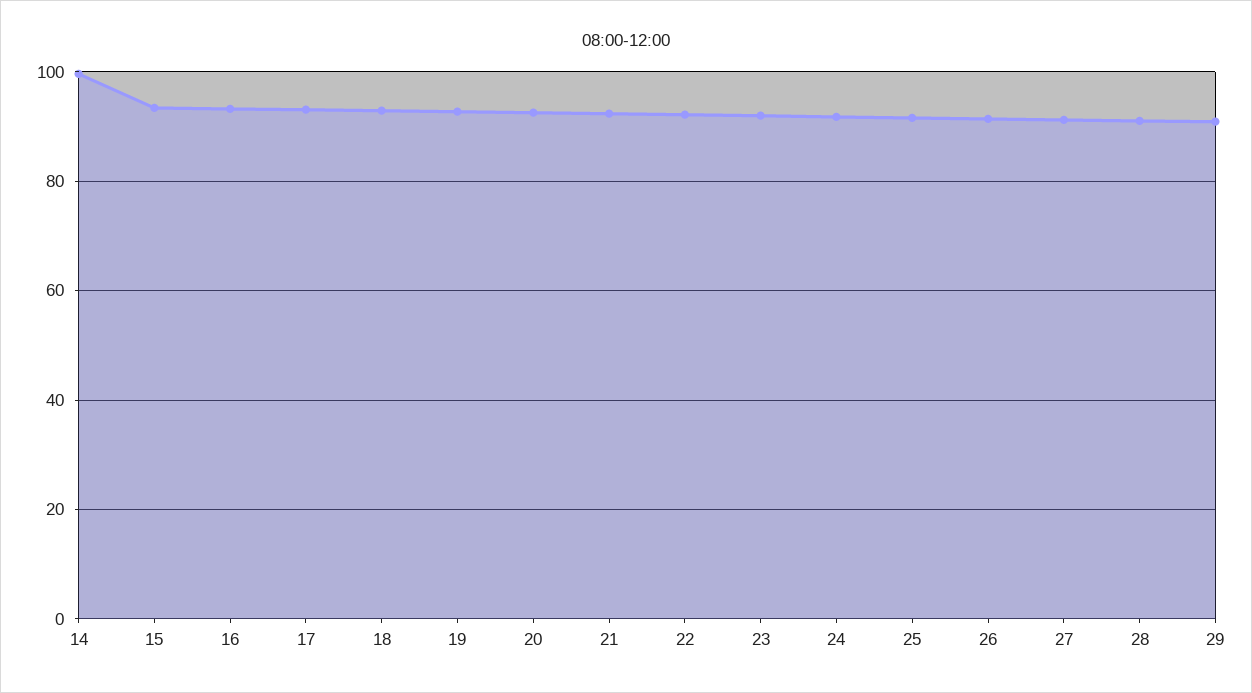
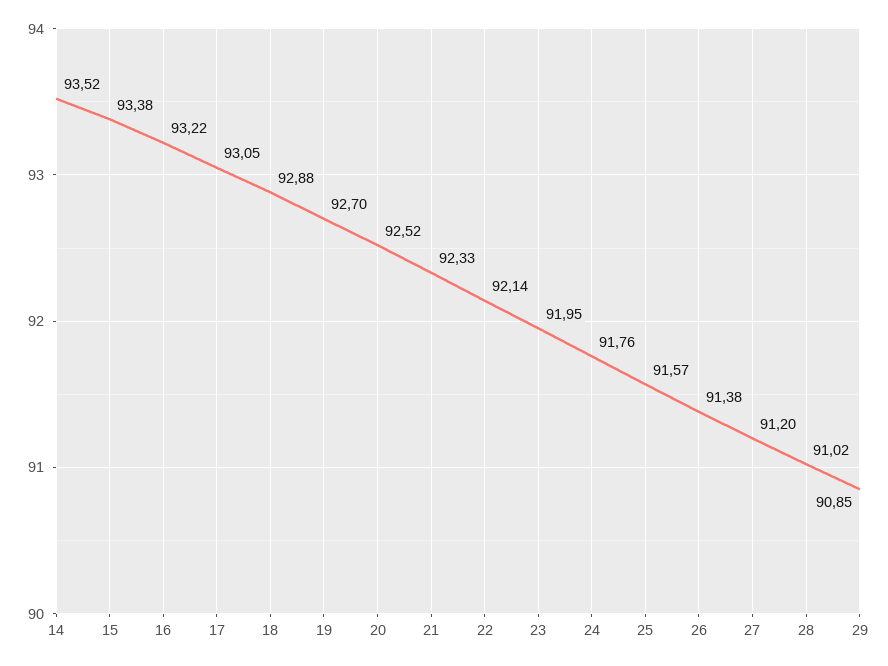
  {
-   "14": 100,
+   "14": 93.52,
    "15": 93.38,
    "16": 93.22,
    "17": 93.05,
    "18": 92.88,
    "19": 92.7,
    "20": 92.52,
    "21": 92.33,
    "22": 92.14,
    "23": 91.95,
    "24": 91.76,
    "25": 91.57,
    "26": 91.38,
    "27": 91.2,
    "28": 91.02,
    "29": 90.85
  }

